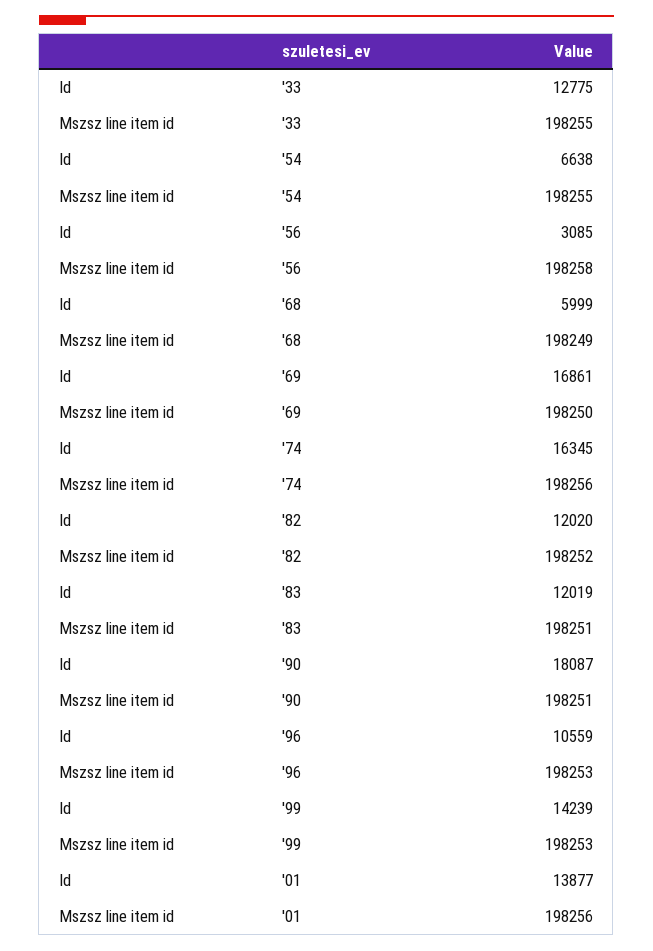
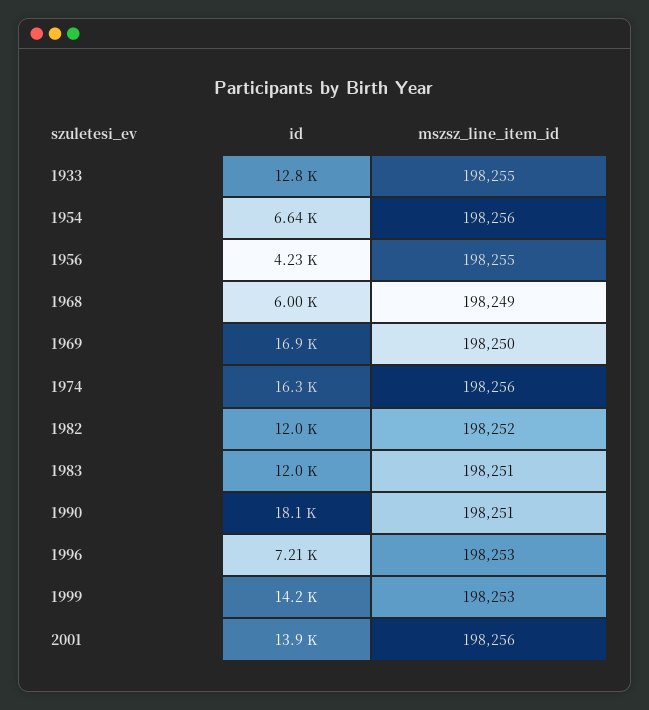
  {
    "Id": {
      "'33": 12775,
      "'54": 6638,
-     "'56": 3085,
+     "'56": 4230,
      "'68": 5999,
      "'69": 16861,
      "'74": 16345,
      "'82": 12020,
      "'83": 12019,
      "'90": 18087,
-     "'96": 10559,
+     "'96": 7210,
      "'99": 14239,
      "'01": 13877
    },
    "Mszsz line item id": {
      "'33": 198255,
-     "'54": 198255,
+     "'54": 198256,
-     "'56": 198258,
+     "'56": 198255,
      "'68": 198249,
      "'69": 198250,
      "'74": 198256,
      "'82": 198252,
      "'83": 198251,
      "'90": 198251,
      "'96": 198253,
      "'99": 198253,
      "'01": 198256
    }
  }

